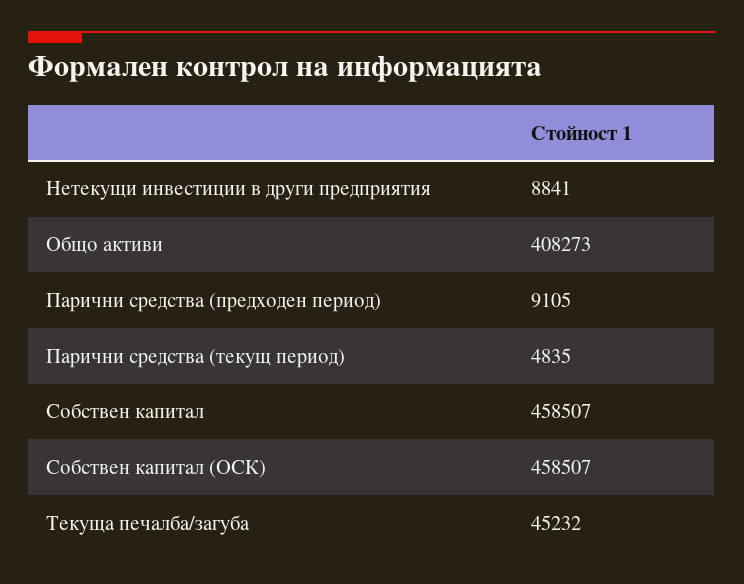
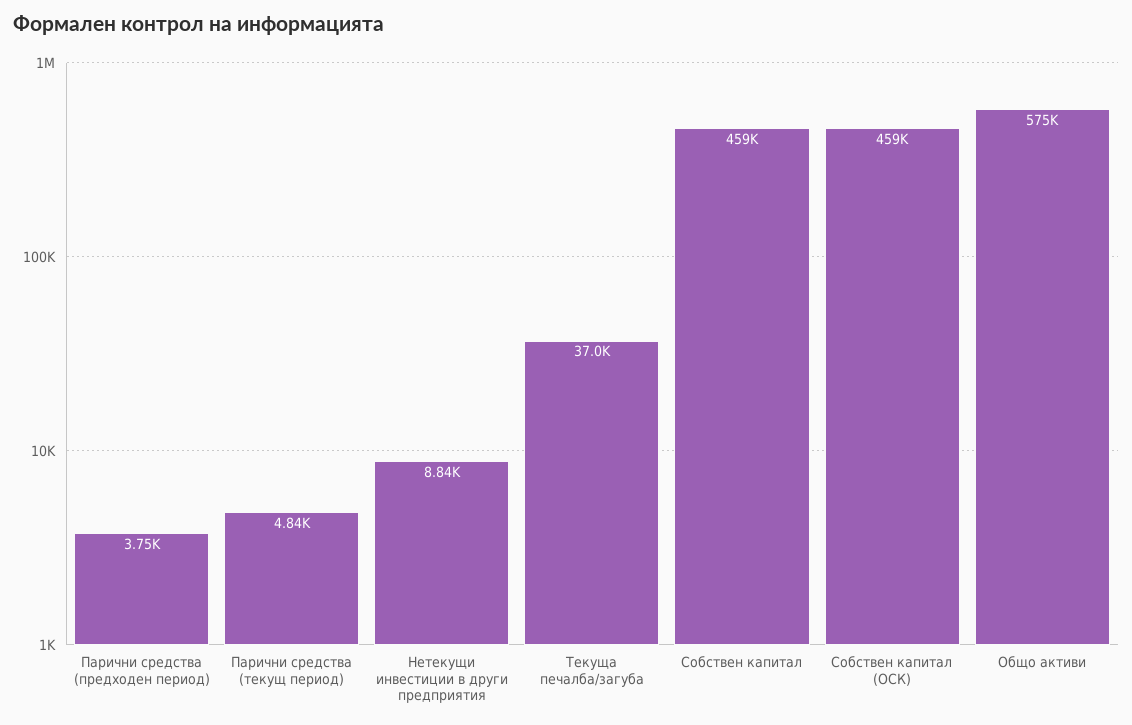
  {
    "Нетекущи инвестиции в други предприятия": 8841,
-   "Общо активи": 408273,
+   "Общо активи": 575000,
-   "Парични средства (предходен период)": 9105,
+   "Парични средства (предходен период)": 3750,
    "Парични средства (текущ период)": 4835,
    "Собствен капитал": 458507,
    "Собствен капитал (ОСК)": 458507,
-   "Текуща печалба/загуба": 45232
+   "Текуща печалба/загуба": 37000
  }

